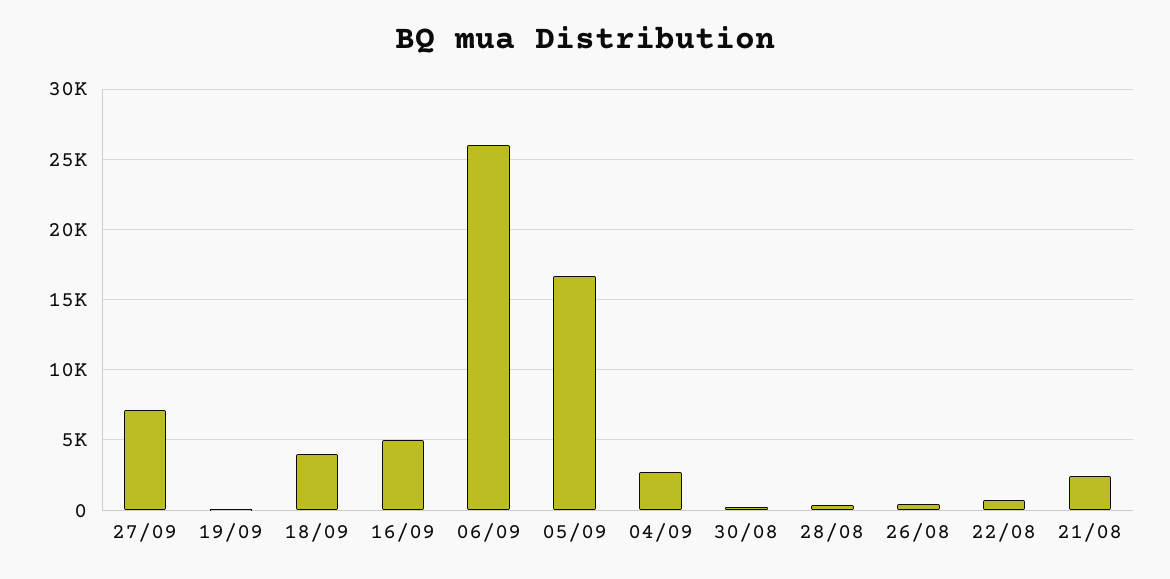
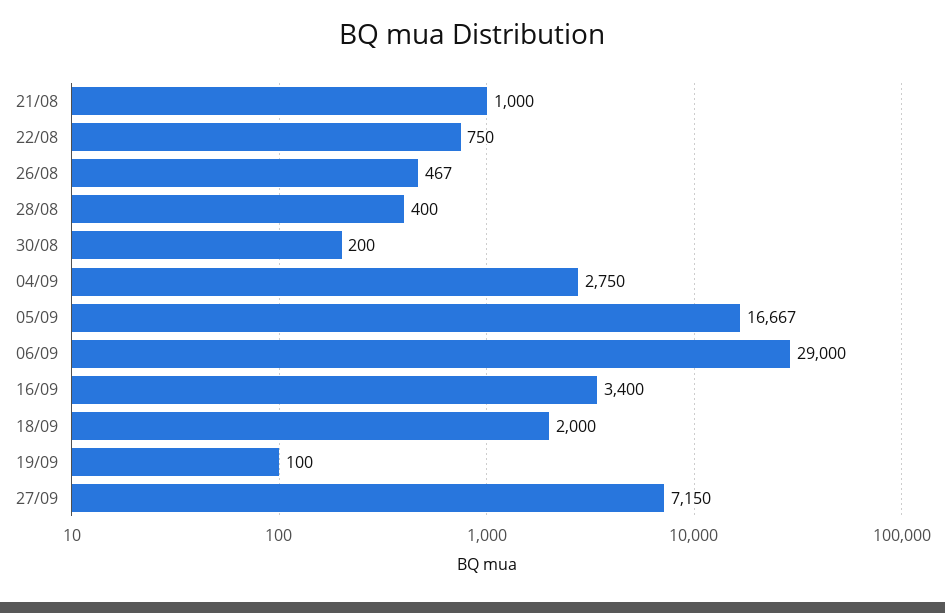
  {
    "27/09": 7150,
    "19/09": 100,
-   "18/09": 4000,
+   "18/09": 2000,
-   "16/09": 5000,
+   "16/09": 3400,
-   "06/09": 26000,
+   "06/09": 29000,
    "05/09": 16667,
    "04/09": 2750,
    "30/08": 200,
    "28/08": 400,
    "26/08": 467,
    "22/08": 750,
-   "21/08": 2500
+   "21/08": 1000
  }

